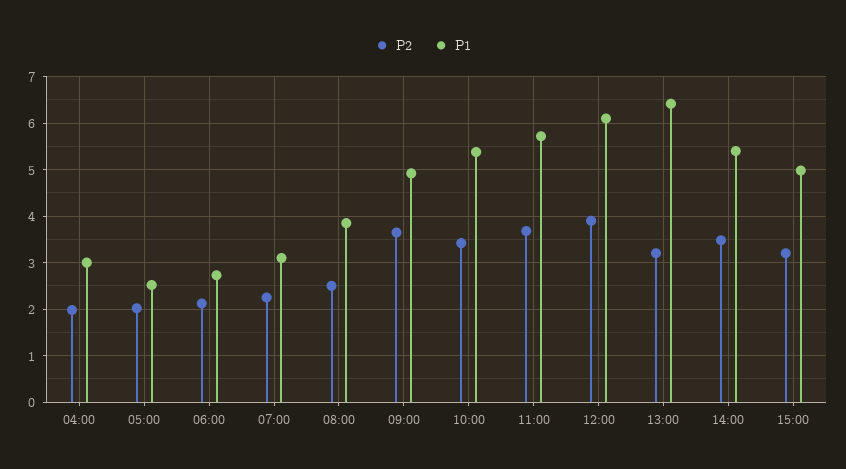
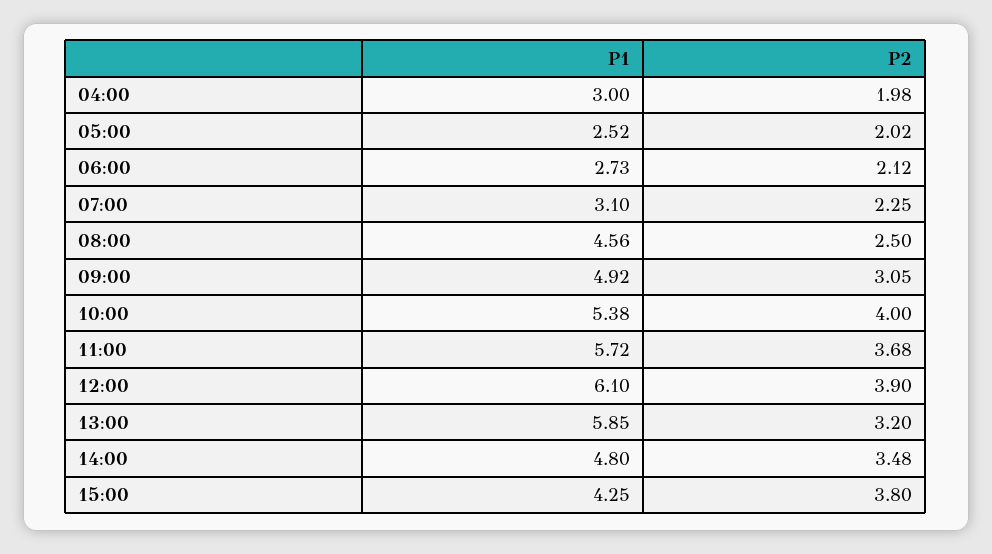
  {
    "P2": {
      "04:00": 1.98,
      "05:00": 2.02,
      "06:00": 2.12,
      "07:00": 2.25,
      "08:00": 2.5,
-     "09:00": 3.6,
+     "09:00": 3.05,
-     "10:00": 3.4,
+     "10:00": 4,
      "11:00": 3.68,
      "12:00": 3.9,
      "13:00": 3.2,
      "14:00": 3.48,
-     "15:00": 3.2
+     "15:00": 3.8
    },
    "P1": {
      "04:00": 3,
      "05:00": 2.52,
      "06:00": 2.73,
      "07:00": 3.1,
-     "08:00": 3.8,
+     "08:00": 4.56,
      "09:00": 4.92,
      "10:00": 5.38,
      "11:00": 5.72,
      "12:00": 6.1,
-     "13:00": 6.4,
+     "13:00": 5.85,
-     "14:00": 5.4,
+     "14:00": 4.8,
-     "15:00": 5
+     "15:00": 4.25
    }
  }

